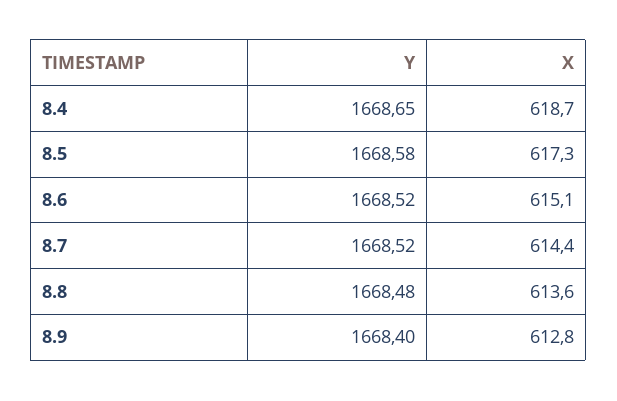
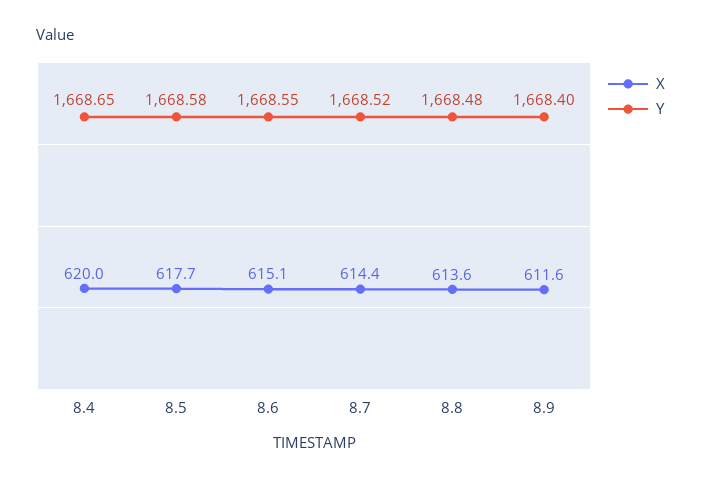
  {
    "Y": {
      "8.4": 1668.65,
      "8.5": 1668.58,
-     "8.6": 1668.52,
+     "8.6": 1668.55,
      "8.7": 1668.52,
      "8.8": 1668.48,
      "8.9": 1668.4
    },
    "X": {
-     "8.4": 618.7,
+     "8.4": 620,
-     "8.5": 617.3,
+     "8.5": 617.7,
      "8.6": 615.1,
      "8.7": 614.4,
      "8.8": 613.6,
-     "8.9": 612.8
+     "8.9": 611.6
    }
  }

